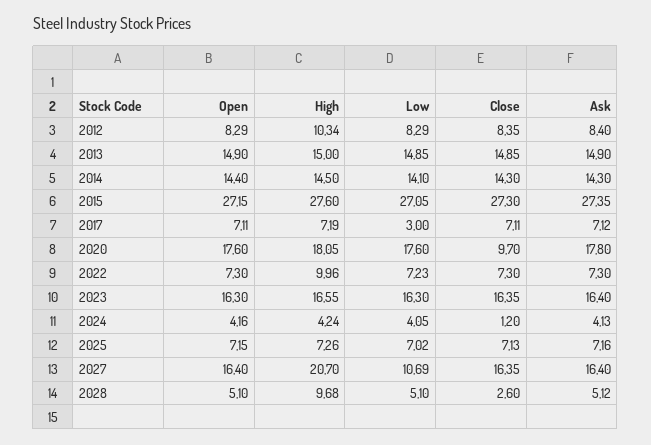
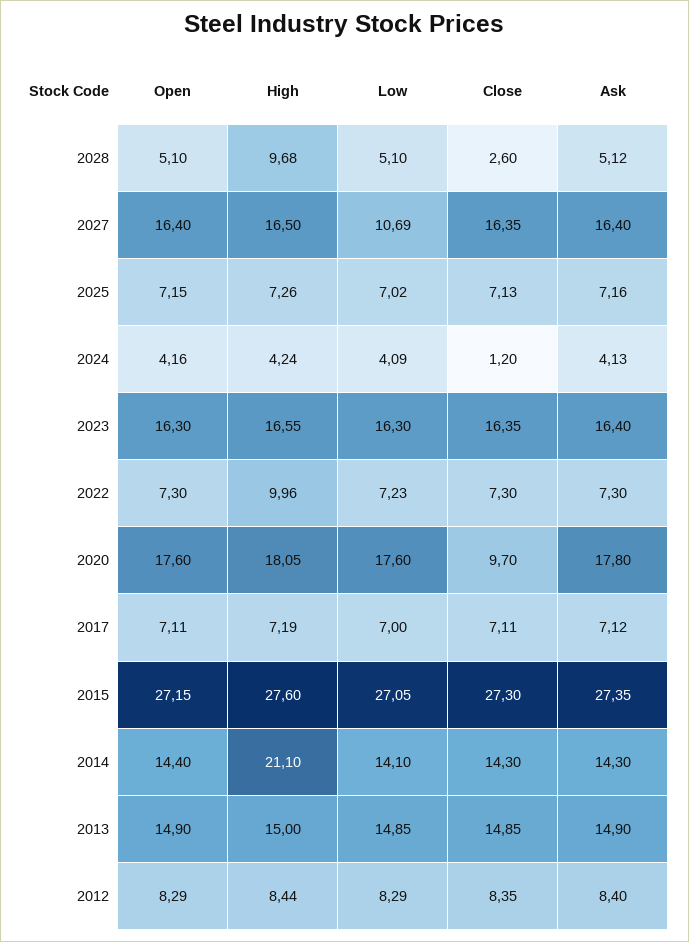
  {
    "Open": {
      "2012": 8.29,
      "2013": 14.9,
      "2014": 14.4,
      "2015": 27.15,
      "2017": 7.11,
      "2020": 17.6,
      "2022": 7.3,
      "2023": 16.3,
      "2024": 4.16,
      "2025": 7.15,
      "2027": 16.4,
      "2028": 5.1
    },
    "High": {
-     "2012": 10.34,
+     "2012": 8.44,
      "2013": 15,
-     "2014": 14.5,
+     "2014": 21.1,
      "2015": 27.6,
      "2017": 7.19,
      "2020": 18.05,
      "2022": 9.96,
      "2023": 16.55,
      "2024": 4.24,
      "2025": 7.26,
-     "2027": 20.7,
+     "2027": 16.5,
      "2028": 9.68
    },
    "Low": {
      "2012": 8.29,
      "2013": 14.85,
      "2014": 14.1,
      "2015": 27.05,
-     "2017": 3,
+     "2017": 7,
      "2020": 17.6,
      "2022": 7.23,
      "2023": 16.3,
-     "2024": 4.05,
+     "2024": 4.09,
      "2025": 7.02,
      "2027": 10.69,
      "2028": 5.1
    },
    "Close": {
      "2012": 8.35,
      "2013": 14.85,
      "2014": 14.3,
      "2015": 27.3,
      "2017": 7.11,
      "2020": 9.7,
      "2022": 7.3,
      "2023": 16.35,
      "2024": 1.2,
      "2025": 7.13,
      "2027": 16.35,
      "2028": 2.6
    },
    "Ask": {
      "2012": 8.4,
      "2013": 14.9,
      "2014": 14.3,
      "2015": 27.35,
      "2017": 7.12,
      "2020": 17.8,
      "2022": 7.3,
      "2023": 16.4,
      "2024": 4.13,
      "2025": 7.16,
      "2027": 16.4,
      "2028": 5.12
    }
  }

